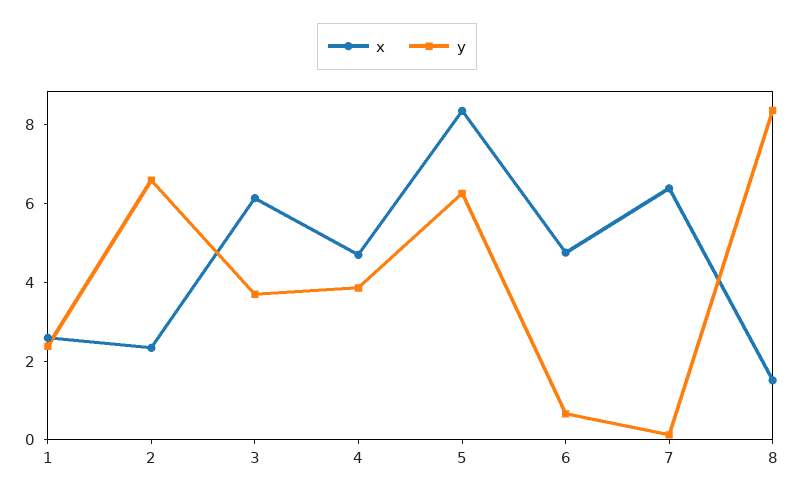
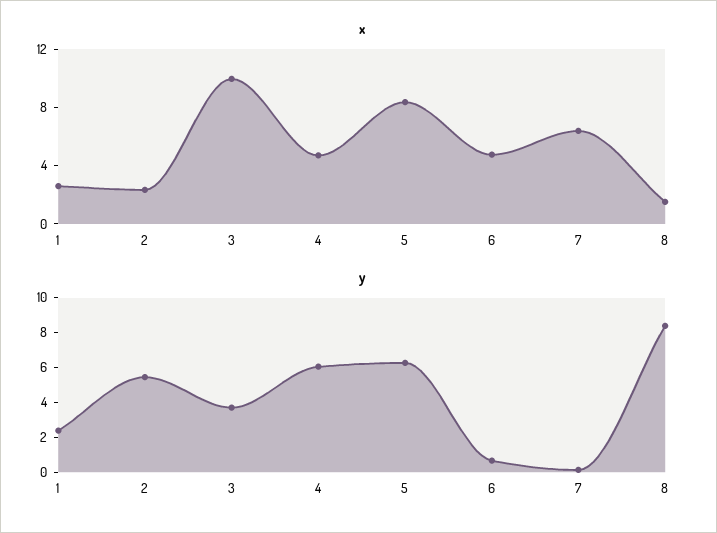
  {
    "x": {
      "1": 2.5,
      "2": 2.5,
-     "3": 6,
+     "3": 10,
      "4": 4.5,
      "5": 8.5,
      "6": 5,
      "7": 6.5,
      "8": 1.5
    },
    "y": {
      "1": 2.5,
-     "2": 6.5,
+     "2": 5.5,
      "3": 3.5,
-     "4": 4,
+     "4": 6,
      "5": 6.5,
      "6": 0.5,
      "7": 0,
      "8": 8.5
    }
  }

